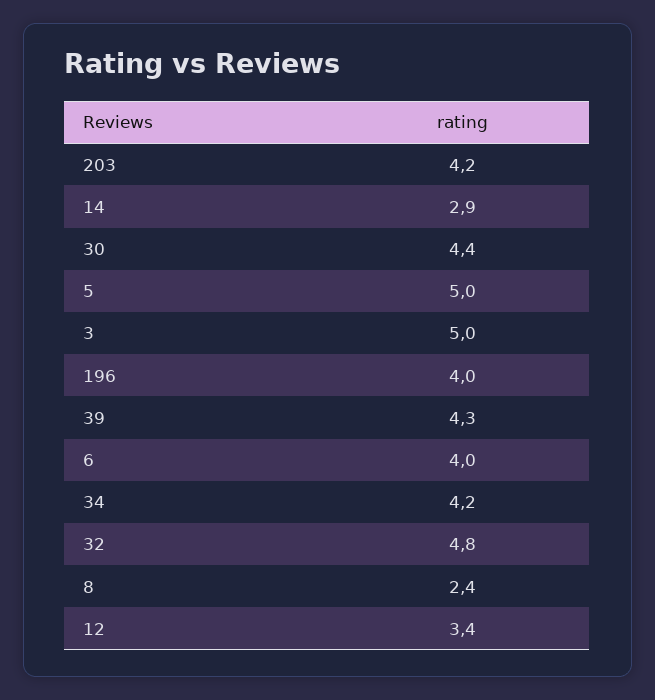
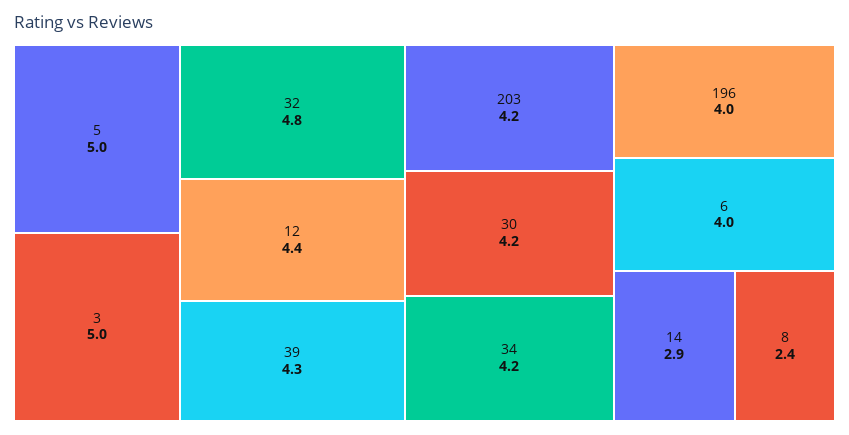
  {
    "203": 4.2,
    "14": 2.9,
-   "30": 4.4,
+   "30": 4.2,
    "5": 5,
    "3": 5,
    "196": 4,
    "39": 4.3,
    "6": 4,
    "34": 4.2,
    "32": 4.8,
    "8": 2.4,
-   "12": 3.4
+   "12": 4.4
  }

